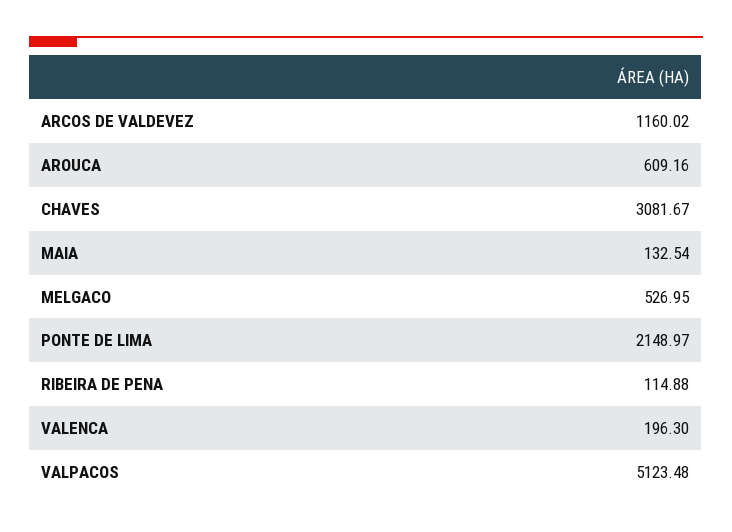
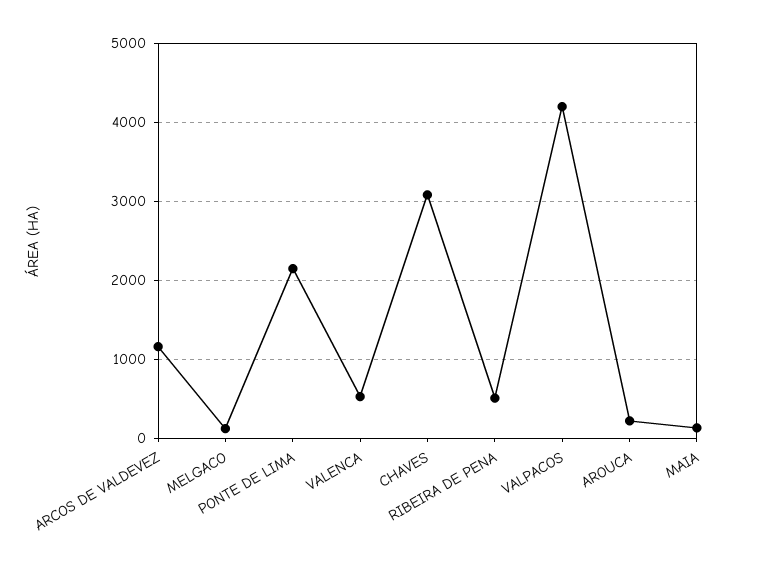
  {
    "ARCOS DE VALDEVEZ": 1160.02,
-   "AROUCA": 609.16,
+   "AROUCA": 200,
    "CHAVES": 3081.67,
    "MAIA": 132.54,
-   "MELGACO": 526.95,
+   "MELGACO": 100,
    "PONTE DE LIMA": 2148.97,
-   "RIBEIRA DE PENA": 114.88,
+   "RIBEIRA DE PENA": 500,
-   "VALENCA": 196.3,
+   "VALENCA": 500,
-   "VALPACOS": 5123.48
+   "VALPACOS": 4200
  }

